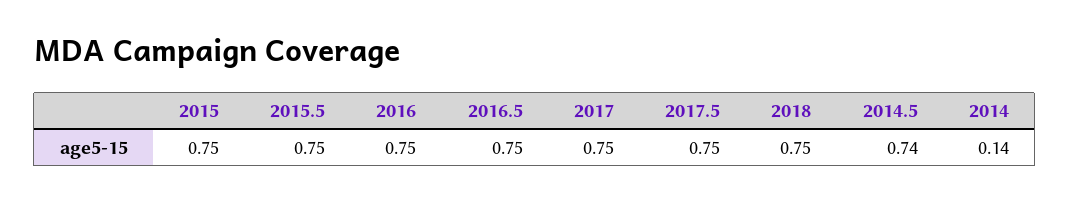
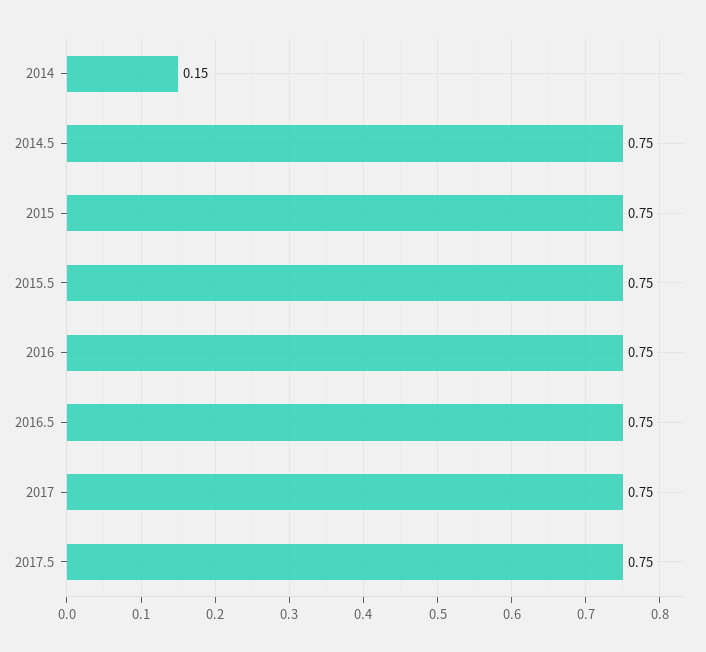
  {
    "2015": 0.75,
    "2015.5": 0.75,
    "2016": 0.75,
    "2016.5": 0.75,
    "2017": 0.75,
    "2017.5": 0.75,
-   "2018": 0.75,
-   "2014.5": 0.74,
+   "2014.5": 0.75,
-   "2014": 0.14
+   "2014": 0.15
  }

